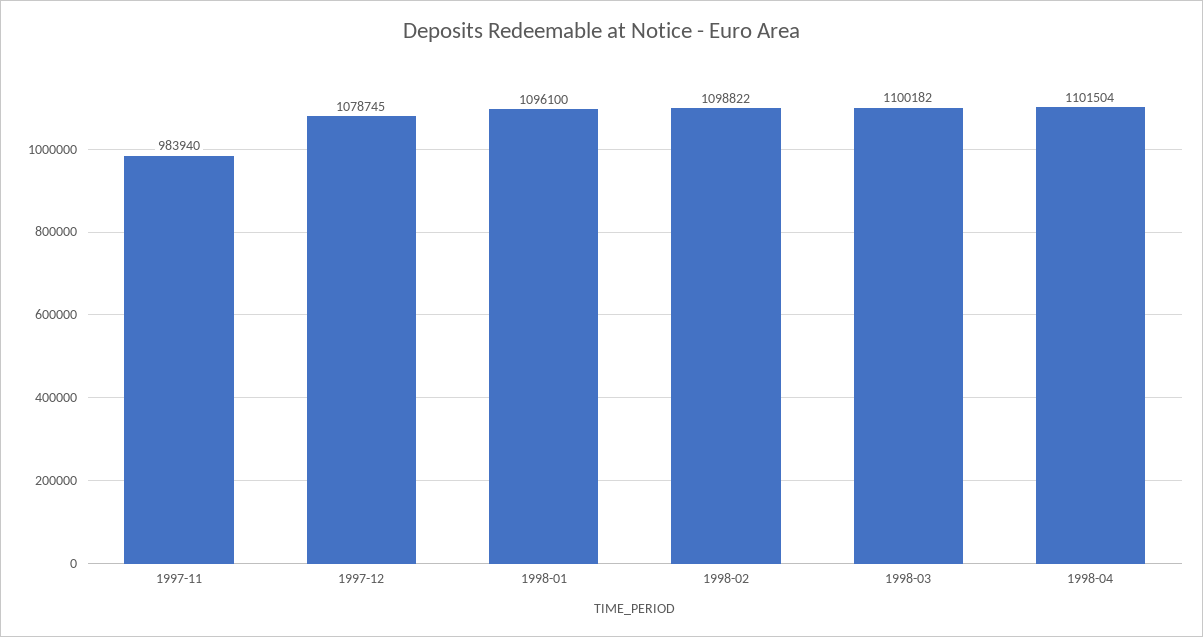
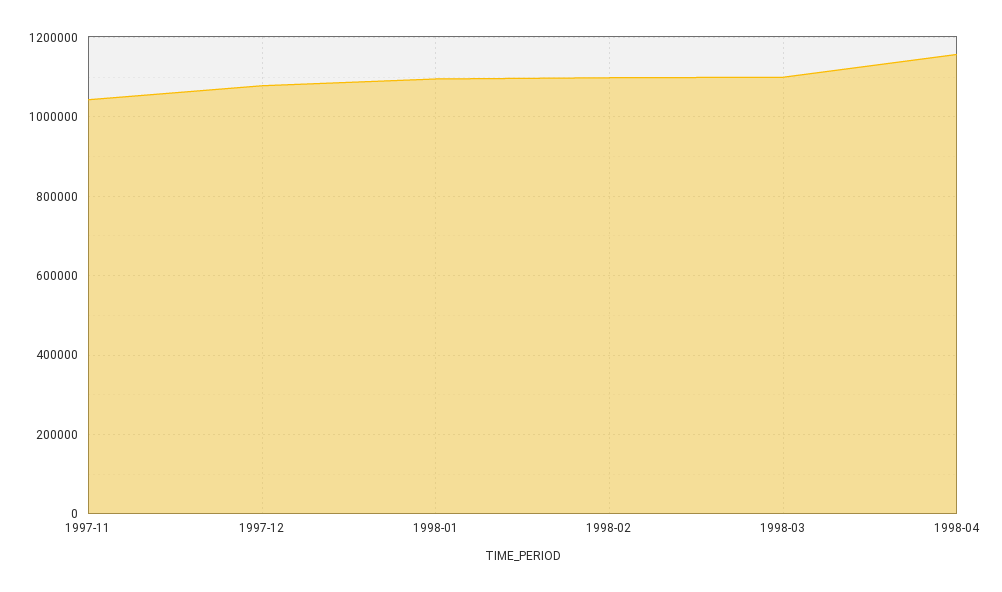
  {
-   "1997-11": 983940,
+   "1997-11": 1040000,
    "1997-12": 1078745,
    "1998-01": 1096100,
    "1998-02": 1098822,
    "1998-03": 1100182,
-   "1998-04": 1101504
+   "1998-04": 1160000
  }

